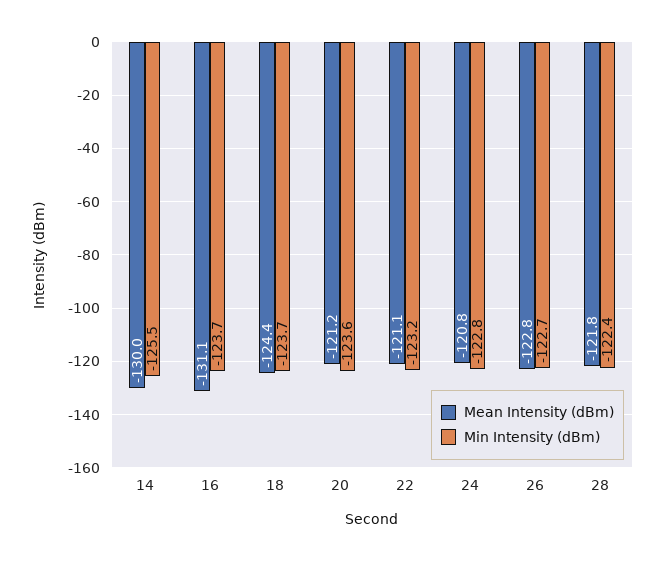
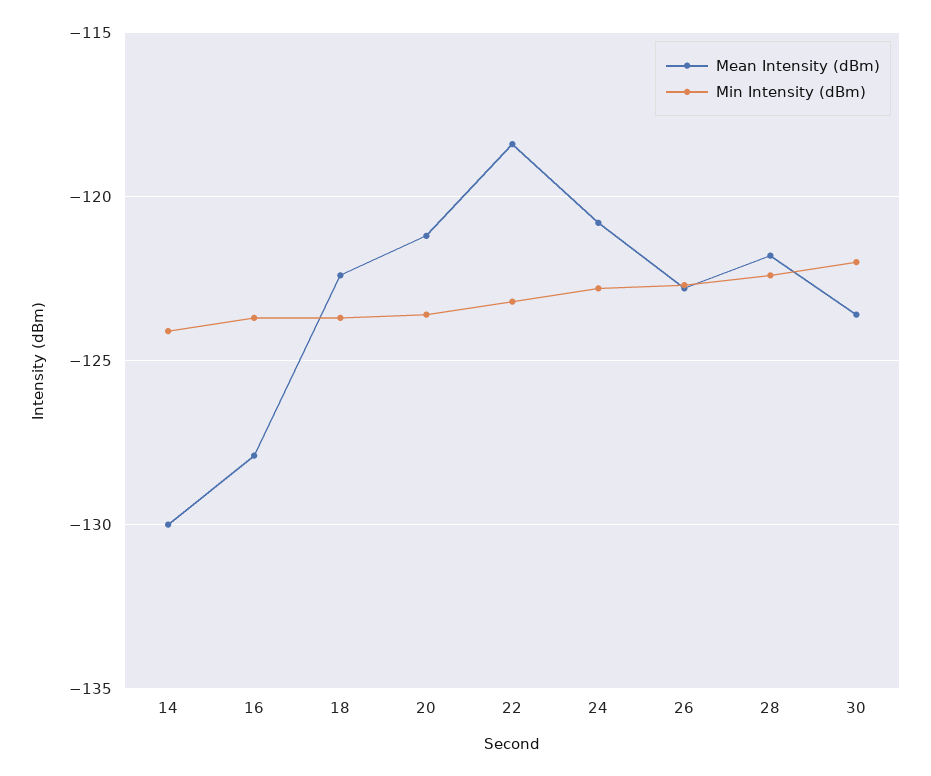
  {
    "Mean Intensity (dBm)": {
      "14": -130,
-     "16": -131.1,
+     "16": -128,
-     "18": -124.4,
+     "18": -122.5,
      "20": -121.2,
-     "22": -121.1,
+     "22": -118.5,
      "24": -120.8,
      "26": -122.8,
-     "28": -121.8
+     "28": -121.8,
+     "30": -123.5
    },
    "Min Intensity (dBm)": {
-     "14": -125.5,
+     "14": -124,
      "16": -123.7,
      "18": -123.7,
      "20": -123.6,
      "22": -123.2,
      "24": -122.8,
      "26": -122.7,
-     "28": -122.4
+     "28": -122.4,
+     "30": -122
    }
  }

